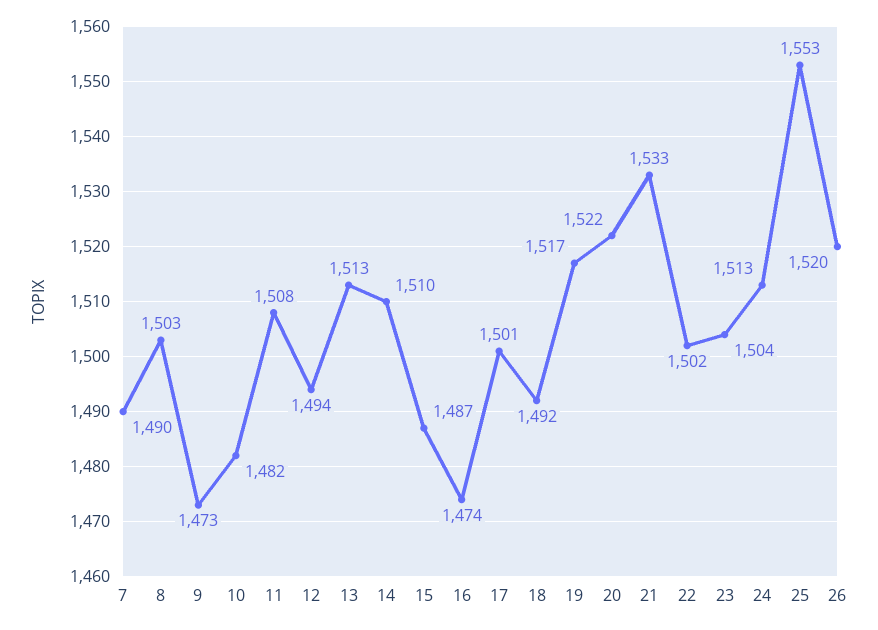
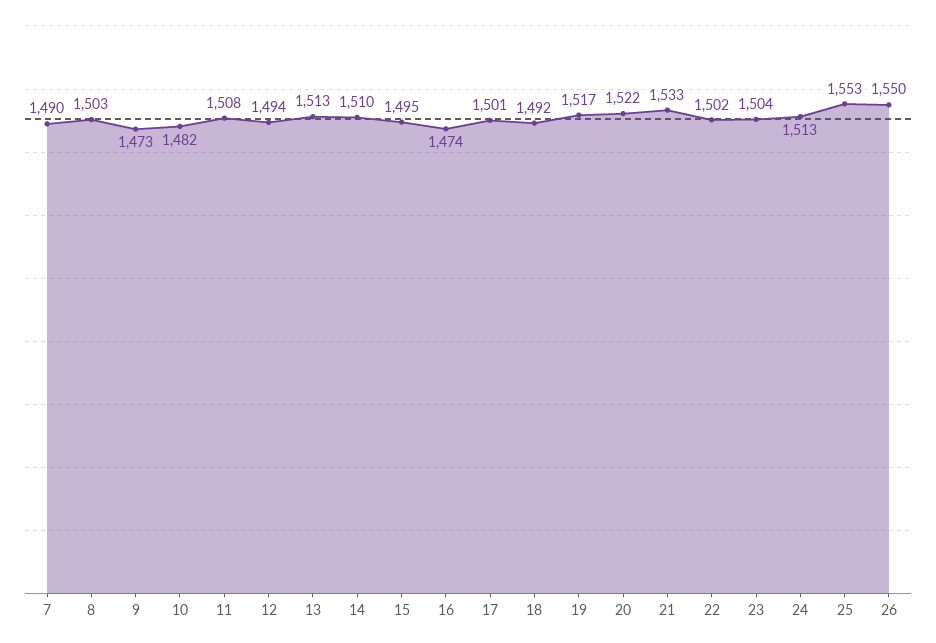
  {
    "7": 1490,
    "8": 1503,
    "9": 1473,
    "10": 1482,
    "11": 1508,
    "12": 1494,
    "13": 1513,
    "14": 1510,
-   "15": 1487,
+   "15": 1495,
    "16": 1474,
    "17": 1501,
    "18": 1492,
    "19": 1517,
    "20": 1522,
    "21": 1533,
    "22": 1502,
    "23": 1504,
    "24": 1513,
    "25": 1553,
-   "26": 1520
+   "26": 1550
  }

